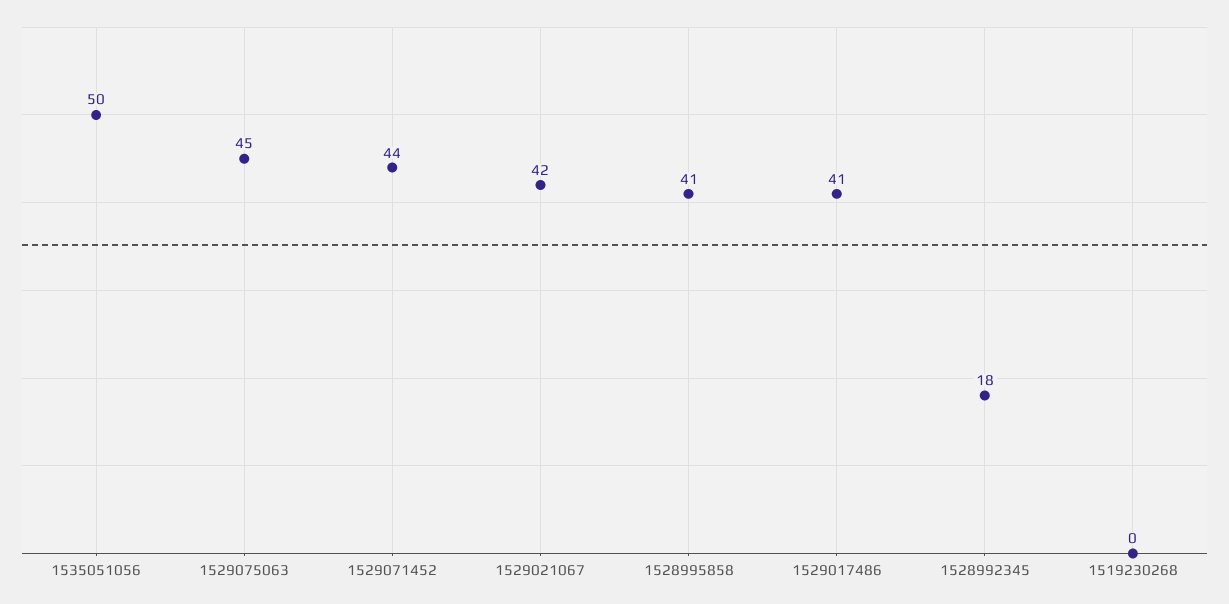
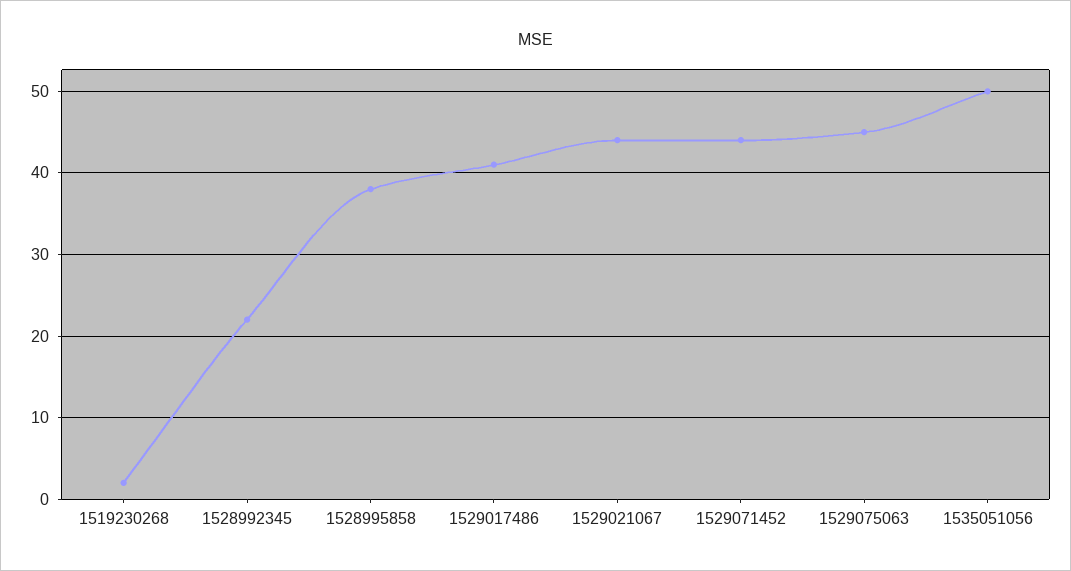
  {
    "1535051056": 50,
    "1529075063": 45,
    "1529071452": 44,
-   "1529021067": 42,
+   "1529021067": 44,
-   "1528995858": 41,
+   "1528995858": 38,
    "1529017486": 41,
-   "1528992345": 18,
+   "1528992345": 22,
-   "1519230268": 0
+   "1519230268": 2
  }

